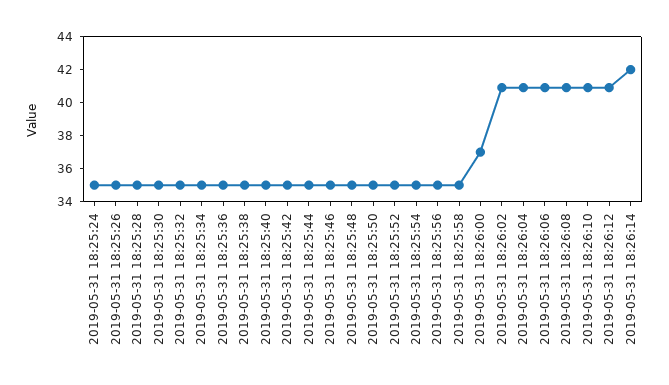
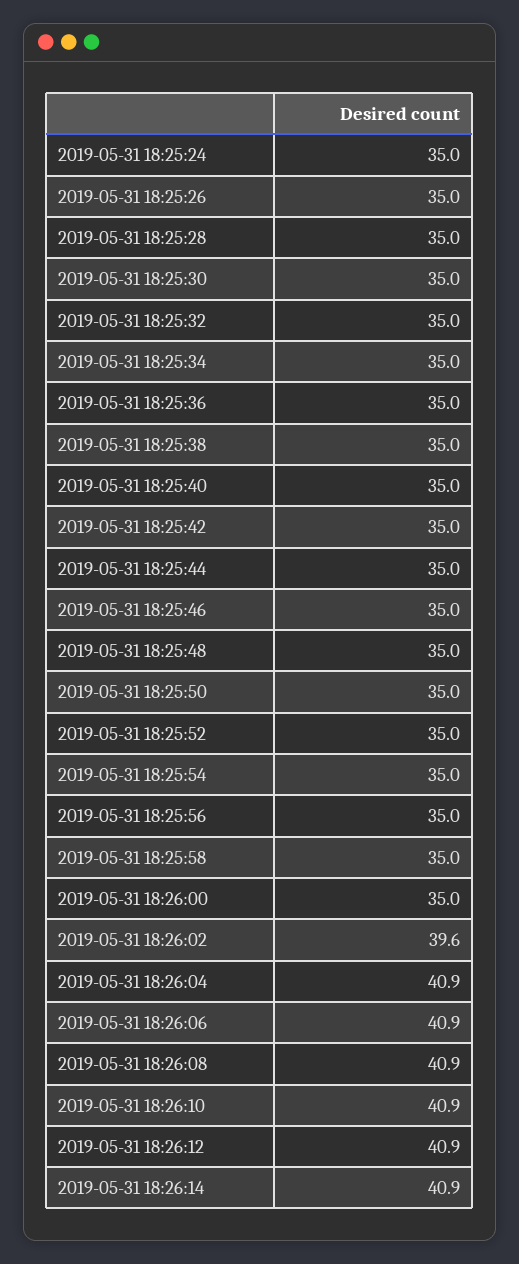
  {
    "2019-05-31 18:25:24": 35,
    "2019-05-31 18:25:26": 35,
    "2019-05-31 18:25:28": 35,
    "2019-05-31 18:25:30": 35,
    "2019-05-31 18:25:32": 35,
    "2019-05-31 18:25:34": 35,
    "2019-05-31 18:25:36": 35,
    "2019-05-31 18:25:38": 35,
    "2019-05-31 18:25:40": 35,
    "2019-05-31 18:25:42": 35,
    "2019-05-31 18:25:44": 35,
    "2019-05-31 18:25:46": 35,
    "2019-05-31 18:25:48": 35,
    "2019-05-31 18:25:50": 35,
    "2019-05-31 18:25:52": 35,
    "2019-05-31 18:25:54": 35,
    "2019-05-31 18:25:56": 35,
    "2019-05-31 18:25:58": 35,
-   "2019-05-31 18:26:00": 37,
+   "2019-05-31 18:26:00": 35,
-   "2019-05-31 18:26:02": 41,
+   "2019-05-31 18:26:02": 39.6,
    "2019-05-31 18:26:04": 40.9,
    "2019-05-31 18:26:06": 40.9,
    "2019-05-31 18:26:08": 40.9,
    "2019-05-31 18:26:10": 40.9,
    "2019-05-31 18:26:12": 40.9,
-   "2019-05-31 18:26:14": 42
+   "2019-05-31 18:26:14": 40.9
  }

